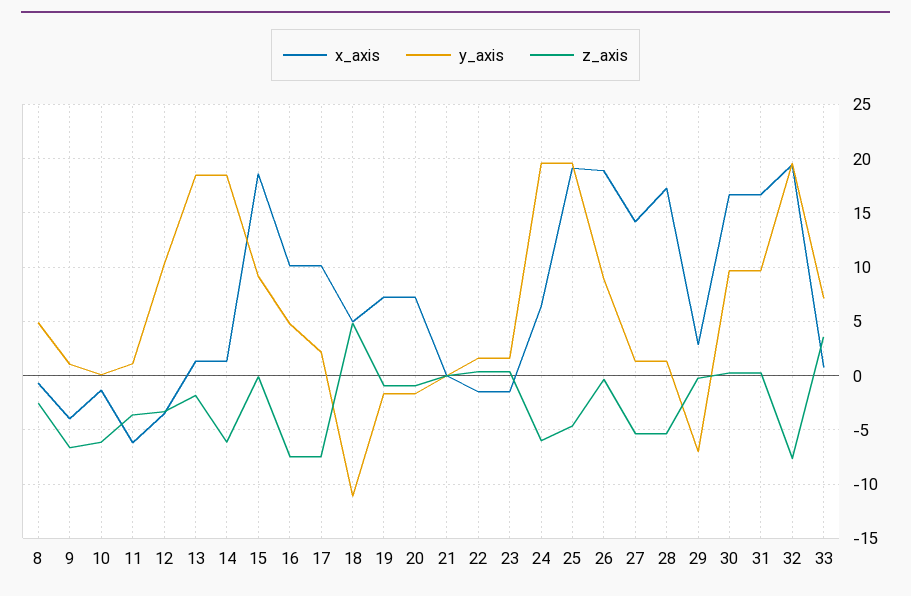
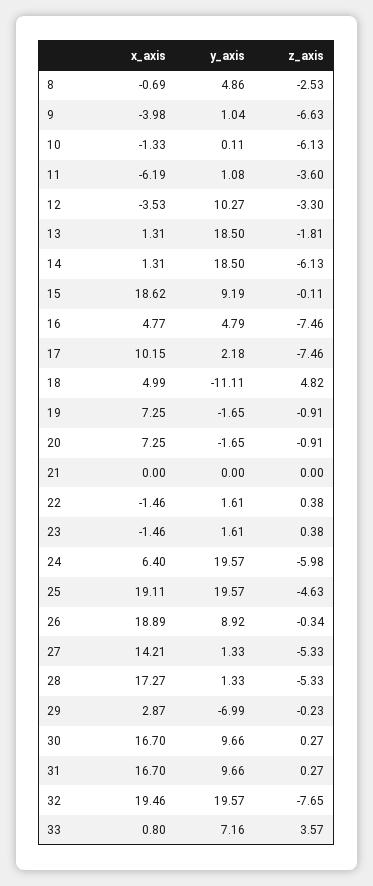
  {
    "x_axis": {
      "8": -0.69,
      "9": -3.98,
      "10": -1.33,
      "11": -6.19,
      "12": -3.53,
      "13": 1.31,
      "14": 1.31,
      "15": 18.62,
-     "16": 10,
+     "16": 4.77,
      "17": 10.15,
      "18": 4.99,
      "19": 7.25,
      "20": 7.25,
      "21": 0,
      "22": -1.46,
      "23": -1.46,
      "24": 6.4,
      "25": 19.11,
      "26": 18.89,
      "27": 14.21,
      "28": 17.27,
      "29": 2.87,
      "30": 16.7,
      "31": 16.7,
      "32": 19.46,
      "33": 0.8
    },
    "y_axis": {
      "8": 4.86,
      "9": 1.04,
      "10": 0.11,
      "11": 1.08,
      "12": 10.27,
      "13": 18.5,
      "14": 18.5,
      "15": 9.19,
      "16": 4.79,
      "17": 2.18,
      "18": -11.11,
      "19": -1.65,
      "20": -1.65,
      "21": 0,
      "22": 1.61,
      "23": 1.61,
      "24": 19.57,
      "25": 19.57,
      "26": 8.92,
      "27": 1.33,
      "28": 1.33,
      "29": -6.99,
      "30": 9.66,
      "31": 9.66,
      "32": 19.57,
      "33": 7.16
    },
    "z_axis": {
      "8": -2.53,
      "9": -6.63,
      "10": -6.13,
      "11": -3.6,
      "12": -3.3,
      "13": -1.81,
      "14": -6.13,
      "15": -0.11,
      "16": -7.46,
      "17": -7.46,
      "18": 4.82,
      "19": -0.91,
      "20": -0.91,
      "21": 0,
      "22": 0.38,
      "23": 0.38,
      "24": -5.98,
      "25": -4.63,
      "26": -0.34,
      "27": -5.33,
      "28": -5.33,
      "29": -0.23,
      "30": 0.27,
      "31": 0.27,
      "32": -7.65,
      "33": 3.57
    }
  }

